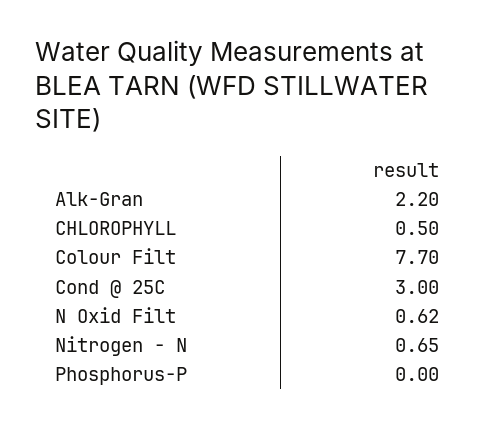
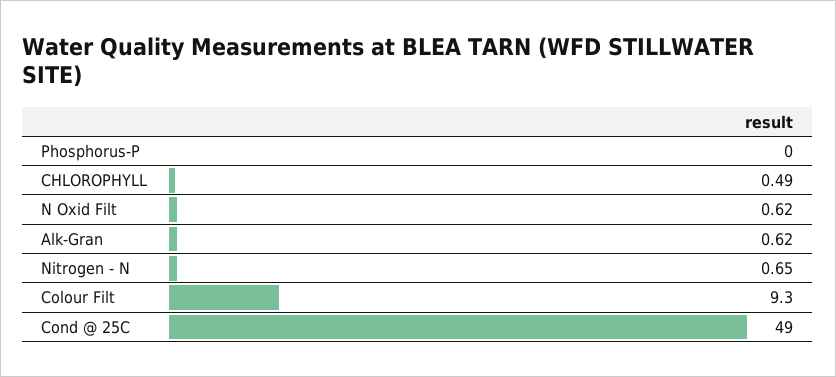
  {
-   "Alk-Gran": 2.2,
+   "Alk-Gran": 0.62,
-   "CHLOROPHYLL": 0.5,
+   "CHLOROPHYLL": 0.49,
-   "Colour Filt": 7.7,
+   "Colour Filt": 9.3,
-   "Cond @ 25C": 3,
+   "Cond @ 25C": 49,
    "N Oxid Filt": 0.62,
    "Nitrogen - N": 0.65,
    "Phosphorus-P": 0
  }

